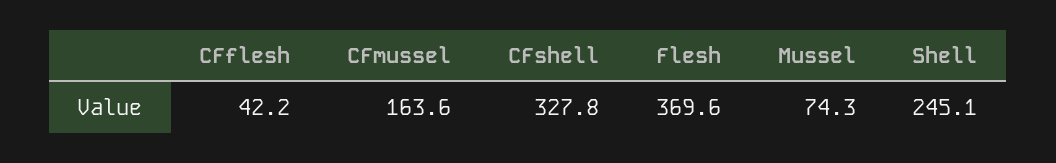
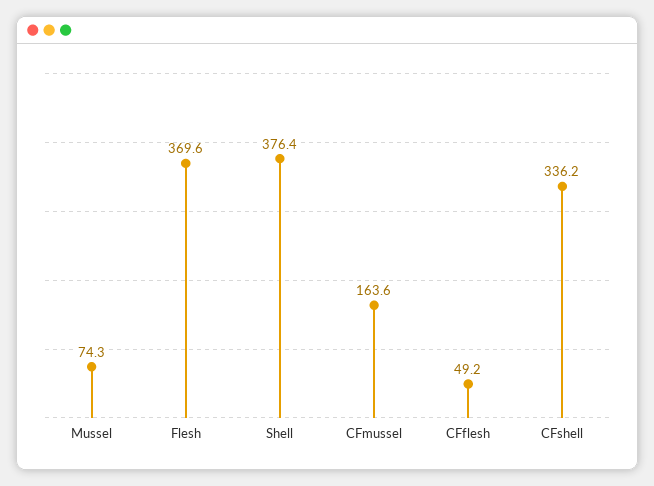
  {
-   "CFflesh": 42.2,
+   "CFflesh": 49.2,
    "CFmussel": 163.6,
-   "CFshell": 327.8,
+   "CFshell": 336.2,
    "Flesh": 369.6,
    "Mussel": 74.3,
-   "Shell": 245.1
+   "Shell": 376.4
  }

